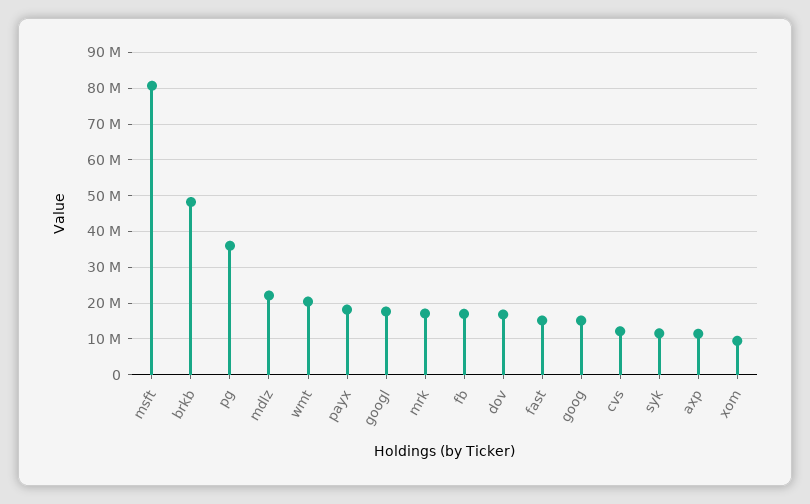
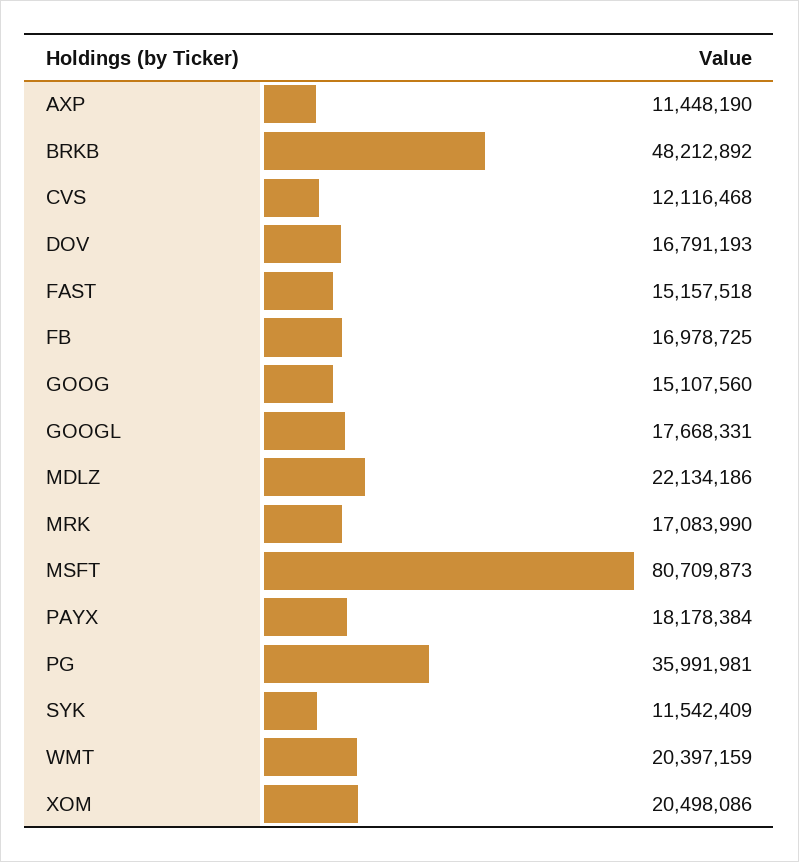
  {
    "msft": 80709873,
    "brkb": 48212892,
    "pg": 35991981,
    "mdlz": 22134186,
    "wmt": 20397159,
    "payx": 18178384,
    "googl": 17668331,
    "mrk": 17083990,
    "fb": 16978725,
    "dov": 16791193,
    "fast": 15157518,
    "goog": 15107560,
    "cvs": 12116468,
    "syk": 11542409,
    "axp": 11448190,
-   "xom": 10000000
+   "xom": 20498086
  }

